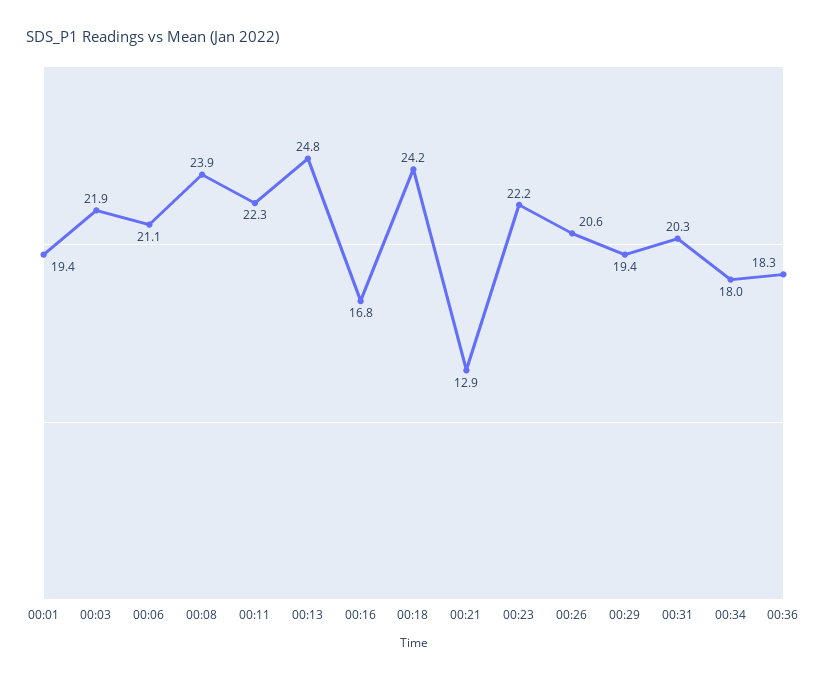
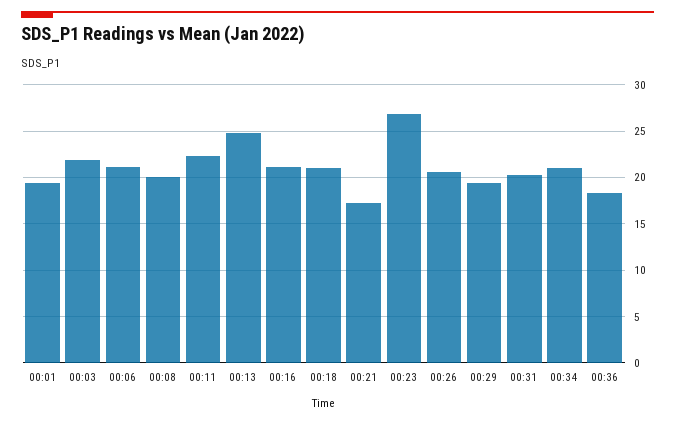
  {
    "00:01": 19.4,
    "00:03": 21.9,
    "00:06": 21.1,
-   "00:08": 23.9,
+   "00:08": 20,
    "00:11": 22.3,
    "00:13": 24.8,
-   "00:16": 16.8,
+   "00:16": 21,
-   "00:18": 24.2,
+   "00:18": 21,
-   "00:21": 12.9,
+   "00:21": 17,
-   "00:23": 22.2,
+   "00:23": 27,
    "00:26": 20.6,
    "00:29": 19.4,
    "00:31": 20.3,
-   "00:34": 18,
+   "00:34": 21,
    "00:36": 18.3
  }

